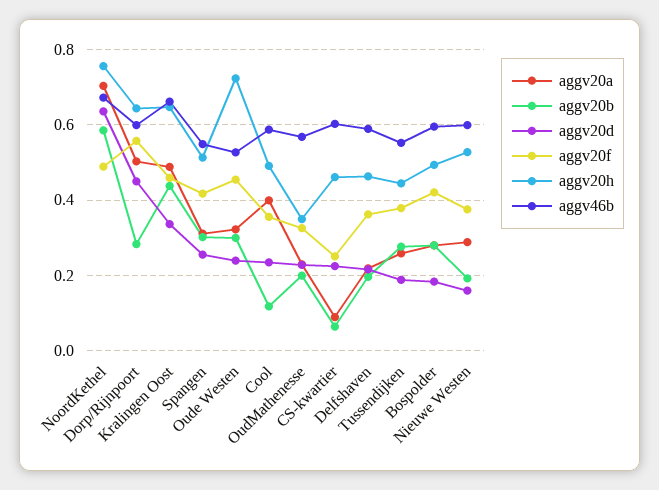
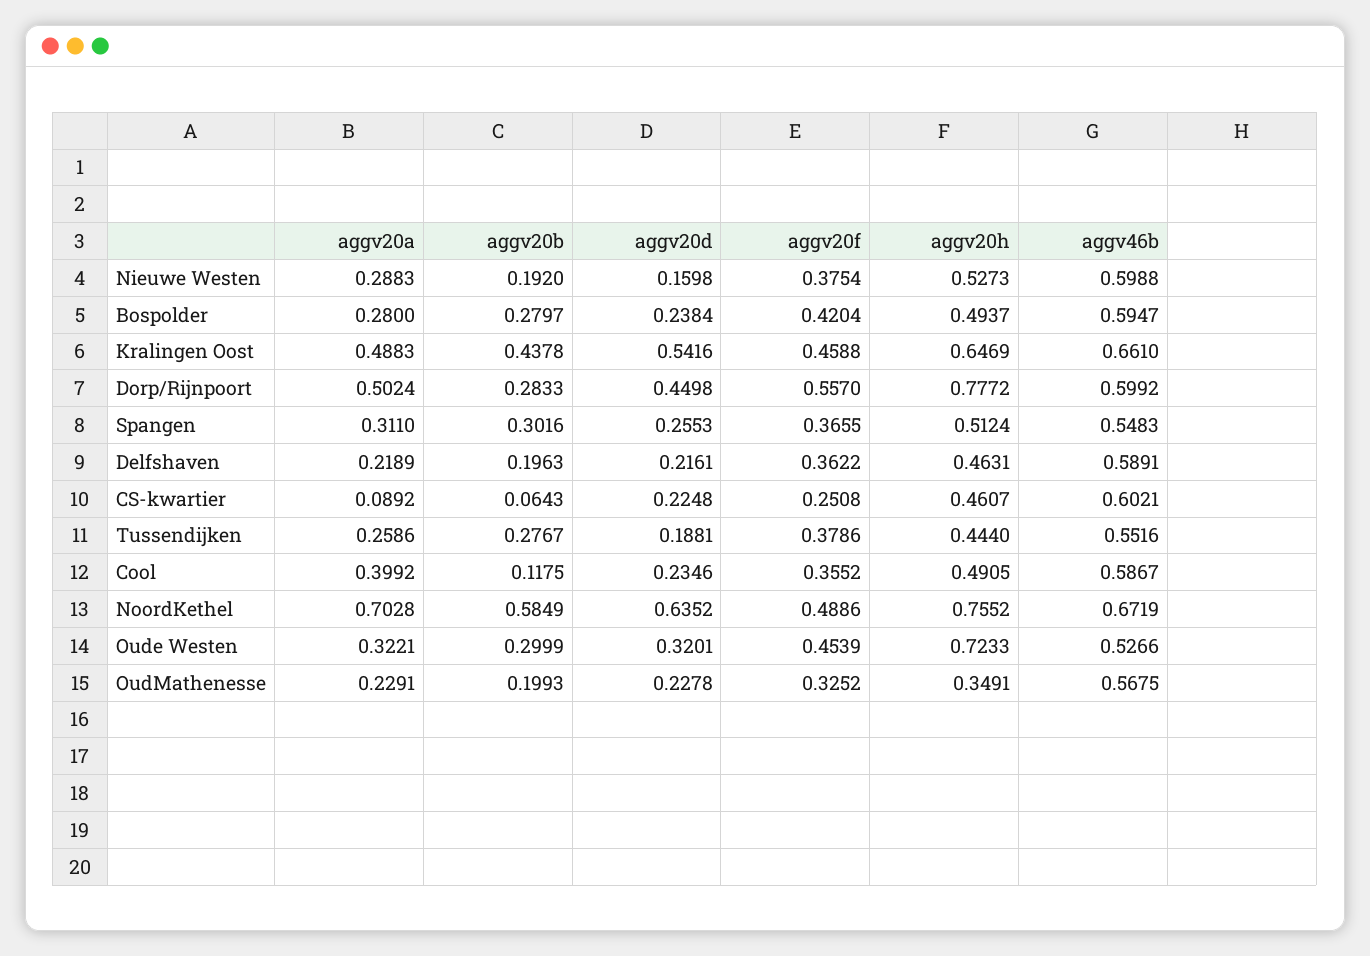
  {
    "aggv20a": {
      "NoordKethel": 0.7028,
      "Dorp/Rijnpoort": 0.5024,
      "Kralingen Oost": 0.4883,
      "Spangen": 0.311,
      "Oude Westen": 0.3221,
      "Cool": 0.3992,
      "OudMathenesse": 0.2291,
      "CS-kwartier": 0.0892,
      "Delfshaven": 0.2189,
      "Tussendijken": 0.2586,
      "Bospolder": 0.28,
      "Nieuwe Westen": 0.2883
    },
    "aggv20b": {
      "NoordKethel": 0.5849,
      "Dorp/Rijnpoort": 0.2833,
      "Kralingen Oost": 0.4378,
      "Spangen": 0.3016,
      "Oude Westen": 0.2999,
      "Cool": 0.1175,
      "OudMathenesse": 0.1993,
      "CS-kwartier": 0.0643,
      "Delfshaven": 0.1963,
      "Tussendijken": 0.2767,
      "Bospolder": 0.2797,
      "Nieuwe Westen": 0.192
    },
    "aggv20d": {
      "NoordKethel": 0.6352,
      "Dorp/Rijnpoort": 0.4498,
-     "Kralingen Oost": 0.34,
+     "Kralingen Oost": 0.5416,
      "Spangen": 0.2553,
-     "Oude Westen": 0.24,
+     "Oude Westen": 0.3201,
      "Cool": 0.2346,
      "OudMathenesse": 0.2278,
      "CS-kwartier": 0.2248,
      "Delfshaven": 0.2161,
      "Tussendijken": 0.1881,
-     "Bospolder": 0.18,
+     "Bospolder": 0.2384,
      "Nieuwe Westen": 0.1598
    },
    "aggv20f": {
      "NoordKethel": 0.4886,
      "Dorp/Rijnpoort": 0.557,
      "Kralingen Oost": 0.4588,
-     "Spangen": 0.42,
+     "Spangen": 0.3655,
      "Oude Westen": 0.4539,
      "Cool": 0.3552,
      "OudMathenesse": 0.3252,
      "CS-kwartier": 0.2508,
      "Delfshaven": 0.3622,
      "Tussendijken": 0.3786,
      "Bospolder": 0.4204,
      "Nieuwe Westen": 0.3754
    },
    "aggv20h": {
      "NoordKethel": 0.7552,
-     "Dorp/Rijnpoort": 0.64,
+     "Dorp/Rijnpoort": 0.7772,
      "Kralingen Oost": 0.6469,
      "Spangen": 0.5124,
      "Oude Westen": 0.7233,
      "Cool": 0.4905,
      "OudMathenesse": 0.3491,
      "CS-kwartier": 0.4607,
      "Delfshaven": 0.4631,
      "Tussendijken": 0.444,
      "Bospolder": 0.4937,
      "Nieuwe Westen": 0.5273
    },
    "aggv46b": {
      "NoordKethel": 0.6719,
      "Dorp/Rijnpoort": 0.5992,
      "Kralingen Oost": 0.661,
      "Spangen": 0.5483,
      "Oude Westen": 0.5266,
      "Cool": 0.5867,
      "OudMathenesse": 0.5675,
      "CS-kwartier": 0.6021,
      "Delfshaven": 0.5891,
      "Tussendijken": 0.5516,
      "Bospolder": 0.5947,
      "Nieuwe Westen": 0.5988
    }
  }

